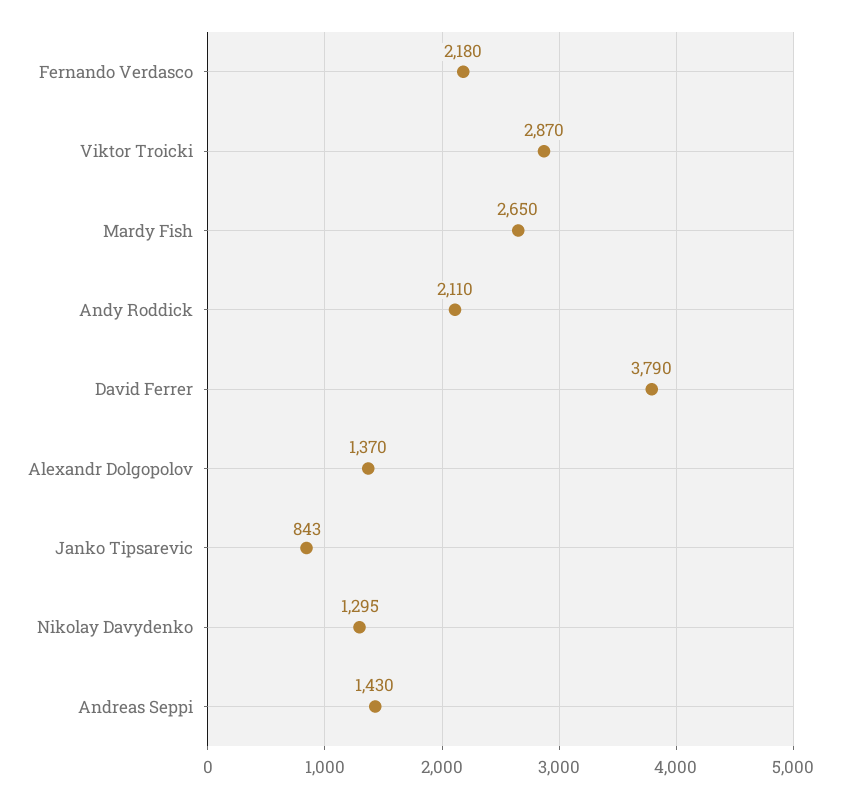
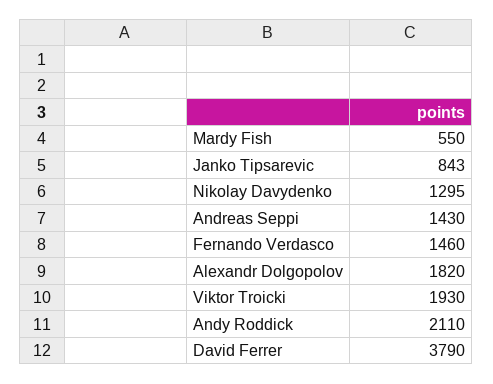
  {
-   "Fernando Verdasco": 2180,
+   "Fernando Verdasco": 1460,
-   "Viktor Troicki": 2870,
+   "Viktor Troicki": 1930,
-   "Mardy Fish": 2650,
+   "Mardy Fish": 550,
    "Andy Roddick": 2110,
    "David Ferrer": 3790,
-   "Alexandr Dolgopolov": 1370,
+   "Alexandr Dolgopolov": 1820,
    "Janko Tipsarevic": 843,
    "Nikolay Davydenko": 1295,
    "Andreas Seppi": 1430
  }

